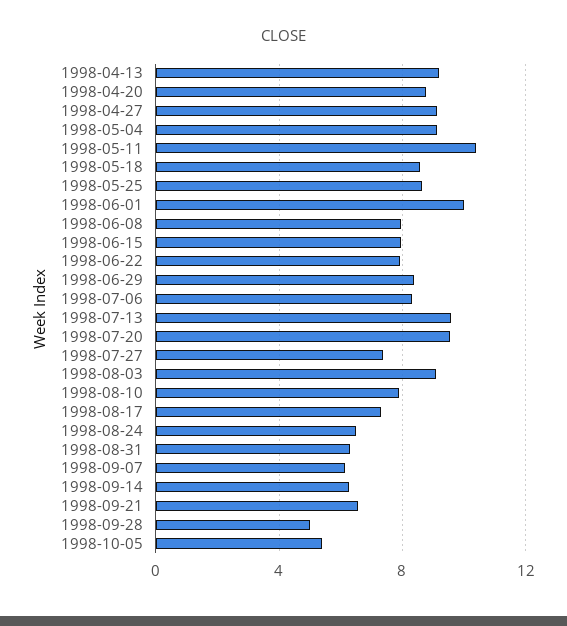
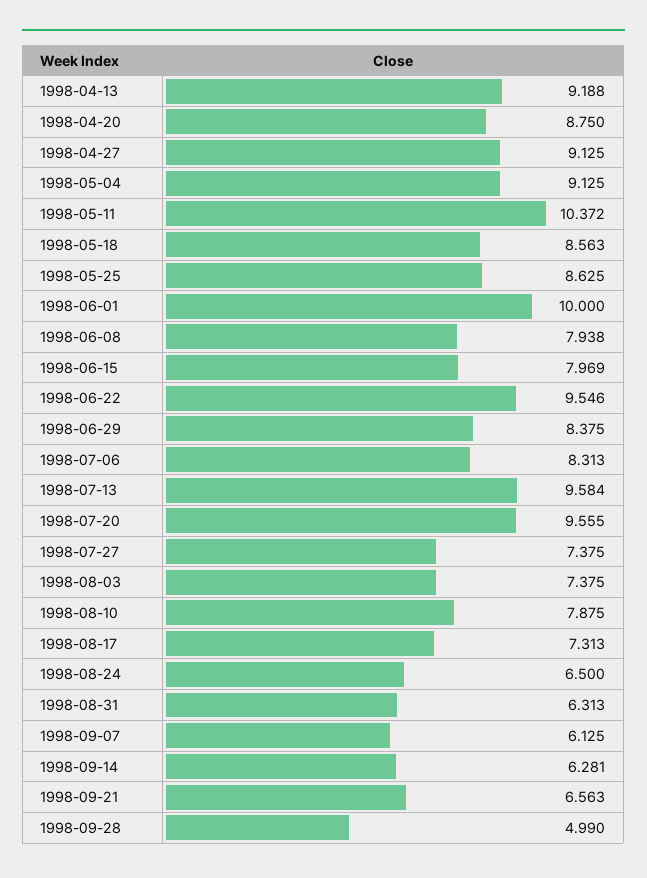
  {
    "1998-04-13": 9.188,
    "1998-04-20": 8.75,
    "1998-04-27": 9.125,
    "1998-05-04": 9.125,
    "1998-05-11": 10.372,
    "1998-05-18": 8.563,
    "1998-05-25": 8.625,
    "1998-06-01": 10,
    "1998-06-08": 7.938,
    "1998-06-15": 7.969,
-   "1998-06-22": 8,
+   "1998-06-22": 9.546,
    "1998-06-29": 8.375,
    "1998-07-06": 8.313,
    "1998-07-13": 9.584,
    "1998-07-20": 9.555,
    "1998-07-27": 7.375,
-   "1998-08-03": 9,
+   "1998-08-03": 7.375,
    "1998-08-10": 7.875,
    "1998-08-17": 7.313,
    "1998-08-24": 6.5,
    "1998-08-31": 6.313,
    "1998-09-07": 6.125,
    "1998-09-14": 6.281,
    "1998-09-21": 6.563,
-   "1998-09-28": 4.99,
+   "1998-09-28": 4.99
-   "1998-10-05": 5.5
  }

